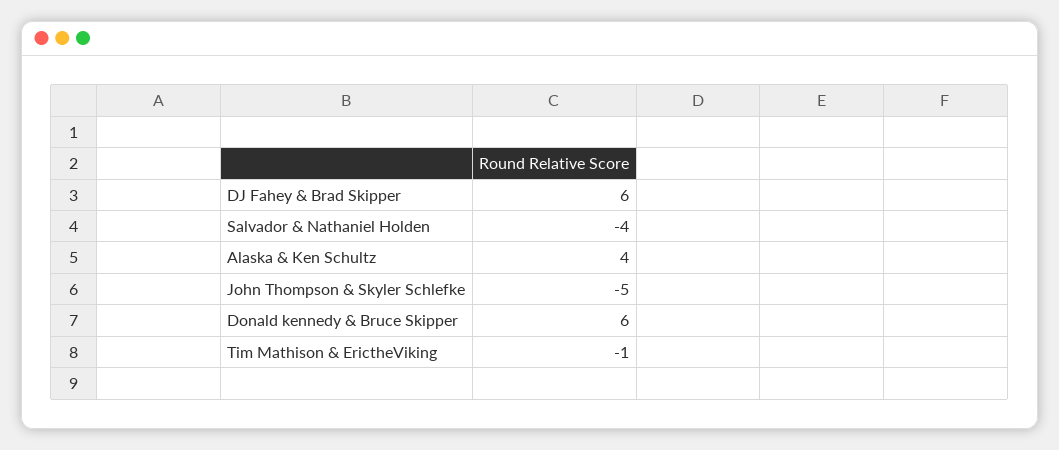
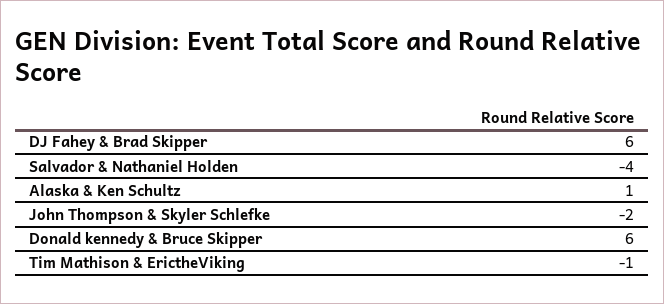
  {
    "DJ Fahey & Brad Skipper": 6,
    "Salvador & Nathaniel Holden": -4,
-   "Alaska & Ken Schultz": 4,
+   "Alaska & Ken Schultz": 1,
-   "John Thompson & Skyler Schlefke": -5,
+   "John Thompson & Skyler Schlefke": -2,
    "Donald kennedy & Bruce Skipper": 6,
    "Tim Mathison & ErictheViking": -1
  }

